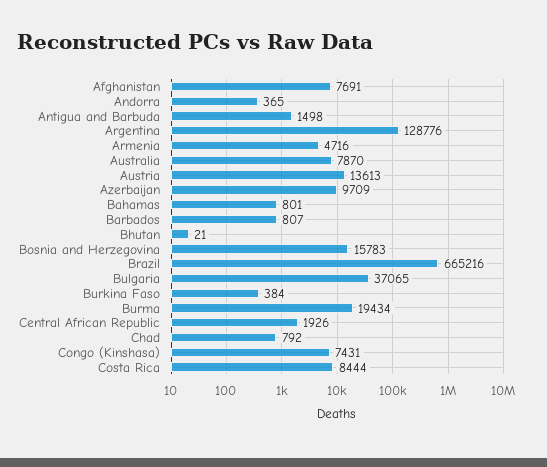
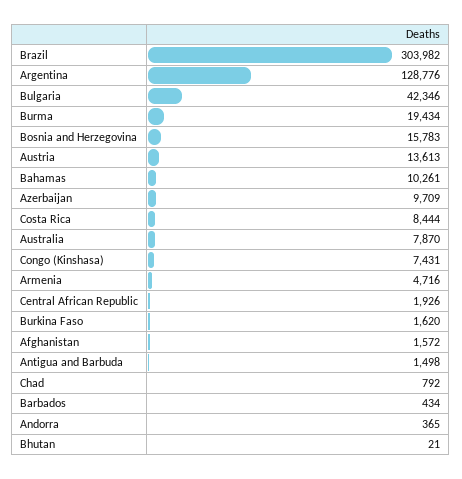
  {
-   "Afghanistan": 7691,
+   "Afghanistan": 1572,
    "Andorra": 365,
    "Antigua and Barbuda": 1498,
    "Argentina": 128776,
    "Armenia": 4716,
    "Australia": 7870,
    "Austria": 13613,
    "Azerbaijan": 9709,
-   "Bahamas": 801,
+   "Bahamas": 10261,
-   "Barbados": 807,
+   "Barbados": 434,
    "Bhutan": 21,
    "Bosnia and Herzegovina": 15783,
-   "Brazil": 665216,
+   "Brazil": 303982,
-   "Bulgaria": 37065,
+   "Bulgaria": 42346,
-   "Burkina Faso": 384,
+   "Burkina Faso": 1620,
    "Burma": 19434,
    "Central African Republic": 1926,
    "Chad": 792,
    "Congo (Kinshasa)": 7431,
    "Costa Rica": 8444
  }

